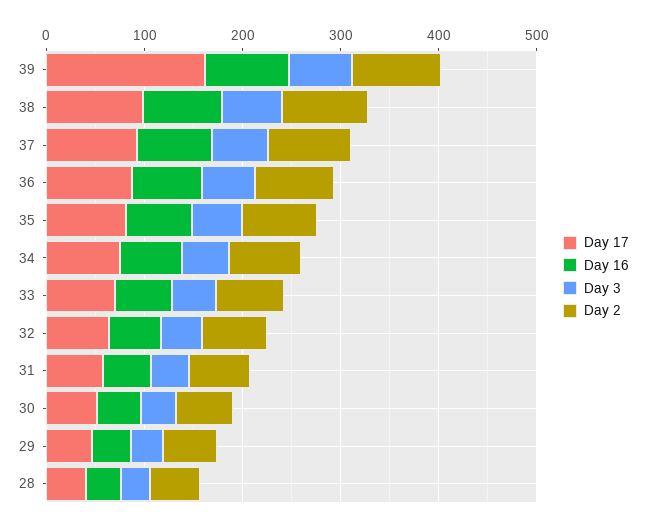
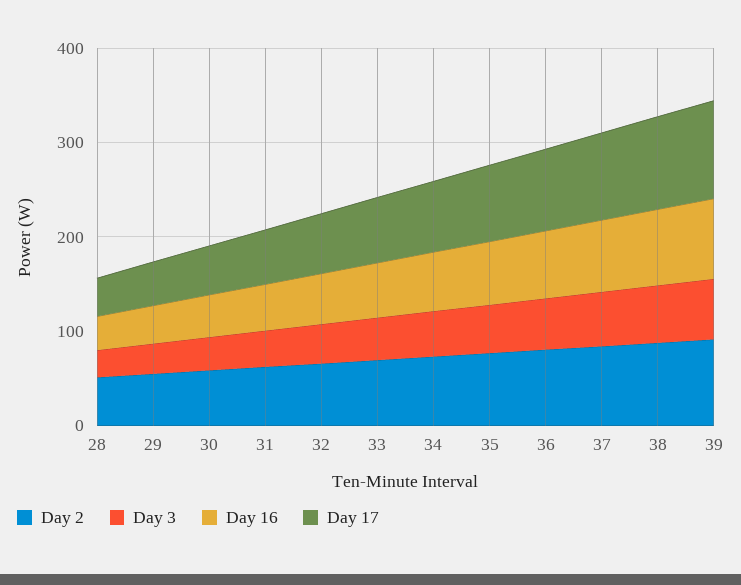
  {
    "Day 17": {
-     "39": 160,
+     "39": 100,
      "38": 100,
      "37": 100,
      "36": 80,
      "35": 80,
      "34": 80,
      "33": 60,
      "32": 60,
      "31": 60,
      "30": 60,
      "29": 40,
      "28": 40
    },
    "Day 16": {
      "39": 80,
      "38": 80,
      "37": 80,
      "36": 80,
      "35": 60,
      "34": 60,
      "33": 60,
      "32": 60,
      "31": 40,
      "30": 40,
      "29": 40,
      "28": 40
    },
    "Day 3": {
      "39": 60,
      "38": 60,
      "37": 60,
      "36": 60,
      "35": 60,
      "34": 40,
      "33": 40,
      "32": 40,
      "31": 40,
      "30": 40,
      "29": 40,
      "28": 20
    },
    "Day 2": {
      "39": 100,
      "38": 80,
      "37": 80,
      "36": 80,
      "35": 80,
      "34": 80,
      "33": 60,
      "32": 60,
      "31": 60,
      "30": 60,
      "29": 60,
      "28": 60
    }
  }

